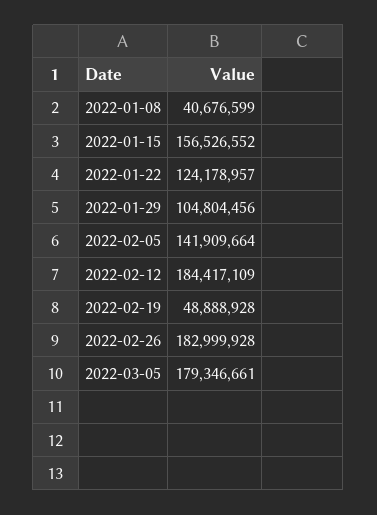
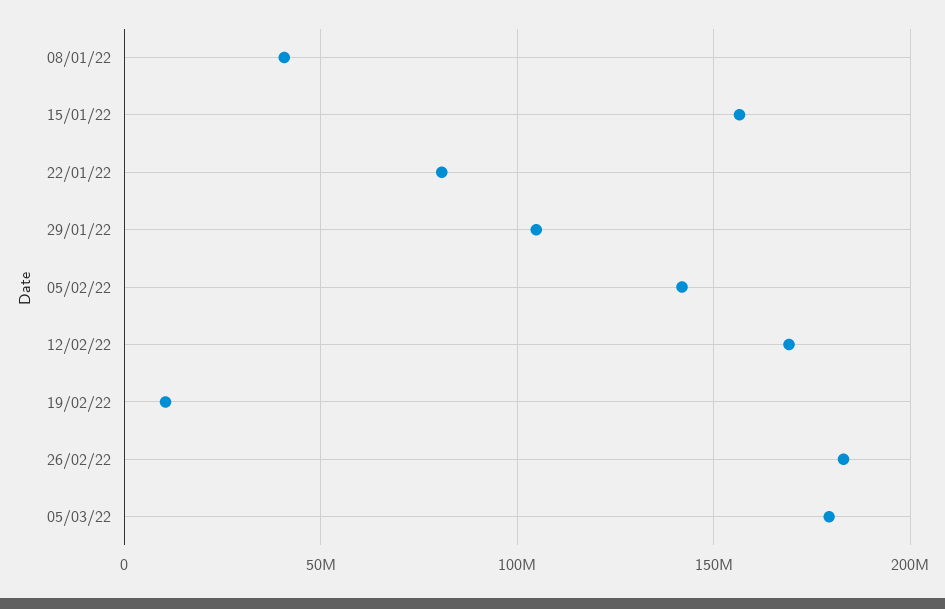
  {
    "2022-01-08": 40676599,
    "2022-01-15": 156526552,
-   "2022-01-22": 124178957,
+   "2022-01-22": 80000000,
    "2022-01-29": 104804456,
    "2022-02-05": 141909664,
-   "2022-02-12": 184417109,
+   "2022-02-12": 170000000,
-   "2022-02-19": 48888928,
+   "2022-02-19": 10000000,
    "2022-02-26": 182999928,
    "2022-03-05": 179346661
  }

